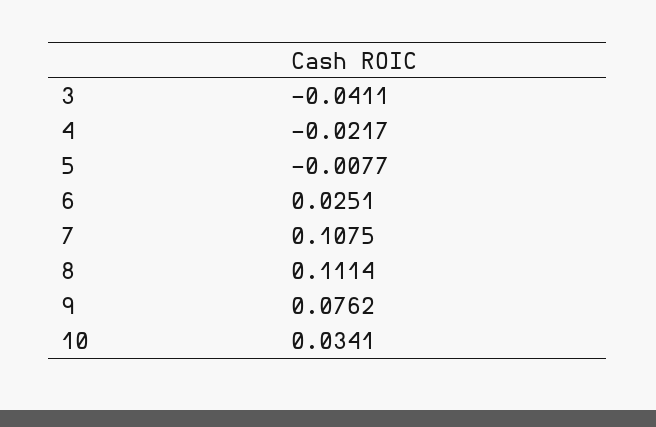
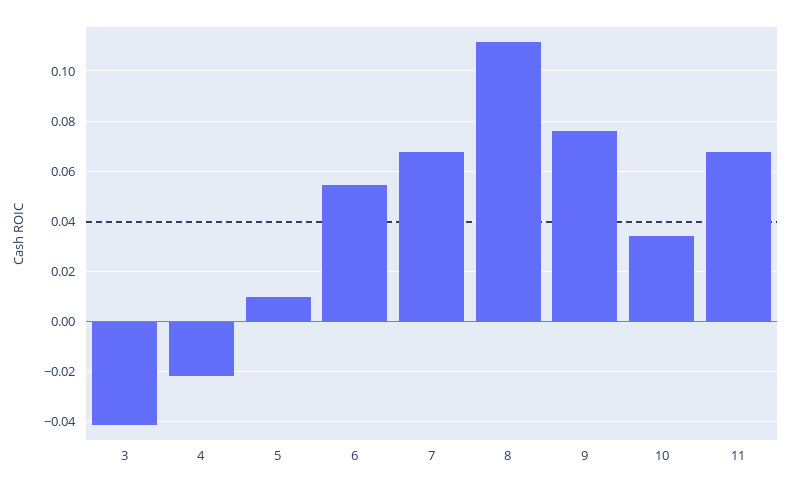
  {
    "3": -0.0411,
    "4": -0.0217,
-   "5": -0.0077,
+   "5": 0.01,
-   "6": 0.0251,
+   "6": 0.055,
-   "7": 0.1075,
+   "7": 0.0675,
    "8": 0.1114,
    "9": 0.0762,
-   "10": 0.0341
+   "10": 0.0341,
+   "11": 0.0675
  }

